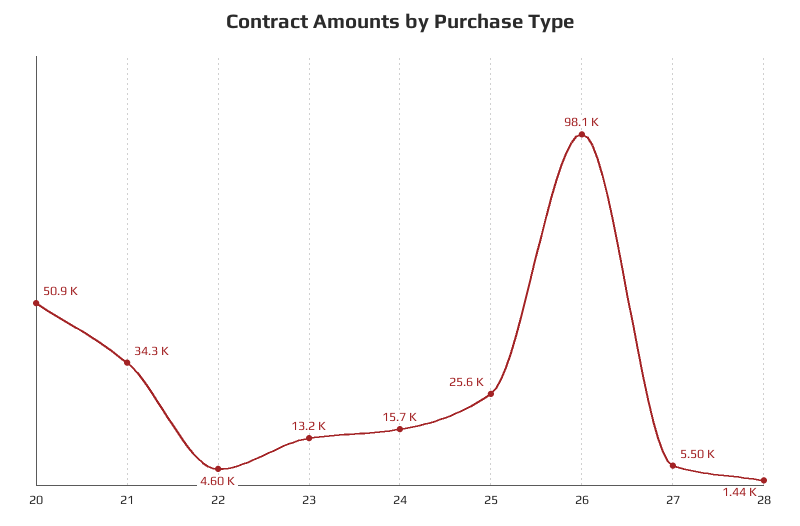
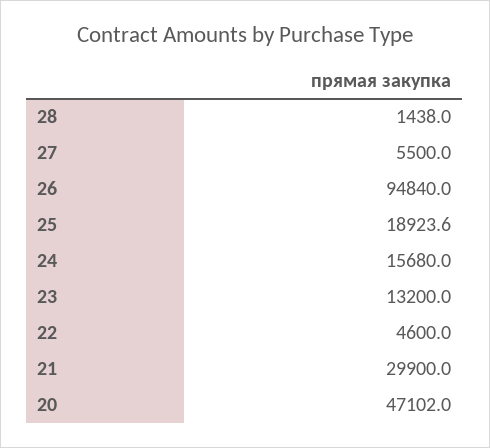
  {
-   "20": 50900,
+   "20": 47102,
-   "21": 34300,
+   "21": 29900,
    "22": 4600,
    "23": 13200,
    "24": 15680,
-   "25": 25600,
+   "25": 18923.6,
-   "26": 98100,
+   "26": 94840,
    "27": 5500,
    "28": 1438
  }

